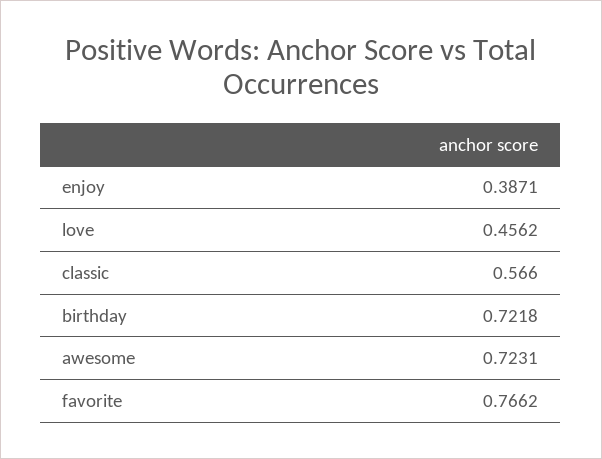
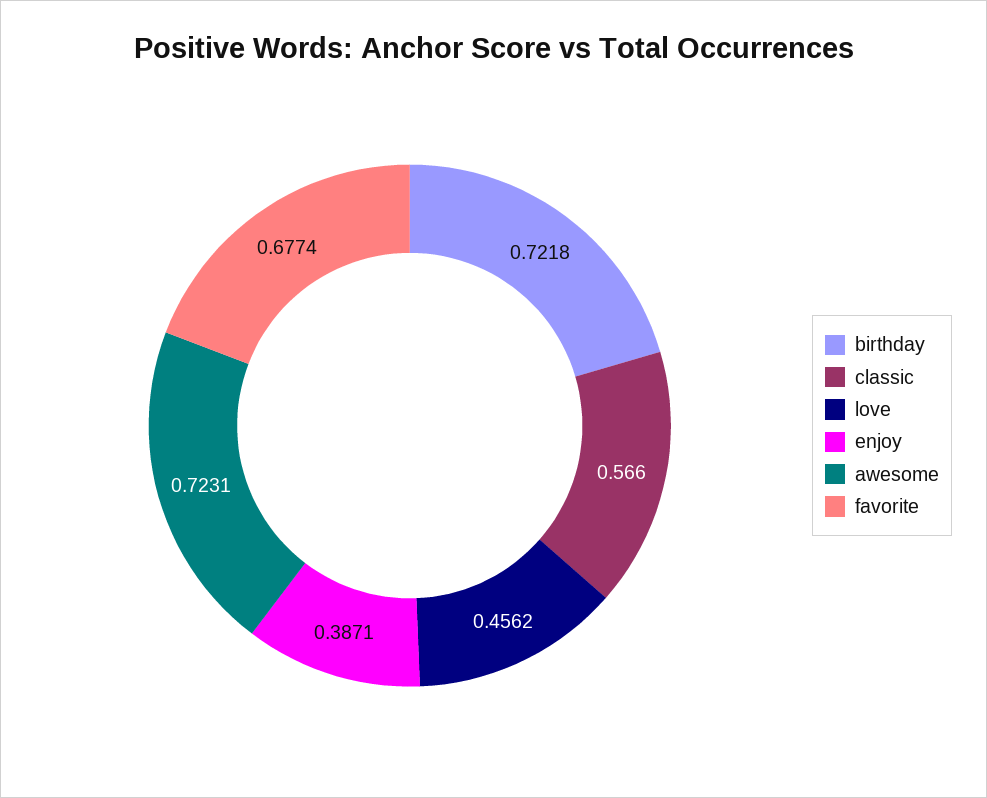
  {
    "enjoy": 0.3871,
    "love": 0.4562,
    "classic": 0.566,
    "birthday": 0.7218,
    "awesome": 0.7231,
-   "favorite": 0.7662
+   "favorite": 0.6774
  }

